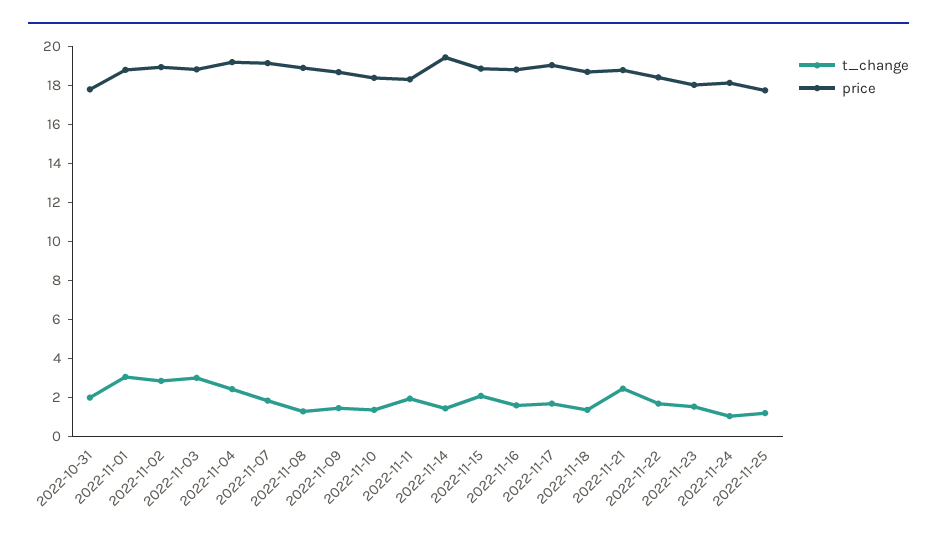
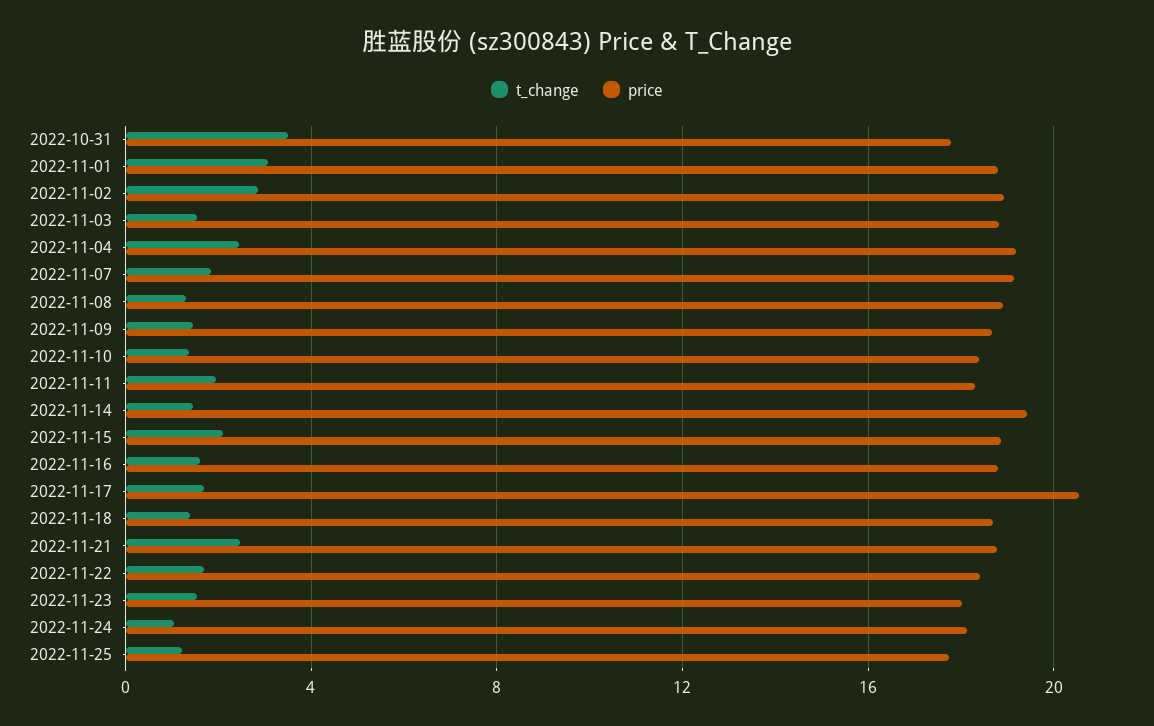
  {
    "t_change": {
-     "2022-10-31": 2,
+     "2022-10-31": 3.5,
      "2022-11-01": 3,
      "2022-11-02": 3,
-     "2022-11-03": 3,
+     "2022-11-03": 1.5,
      "2022-11-04": 2.5,
      "2022-11-07": 2,
      "2022-11-08": 1.5,
      "2022-11-09": 1.5,
      "2022-11-10": 1.5,
      "2022-11-11": 2,
      "2022-11-14": 1.5,
      "2022-11-15": 2,
      "2022-11-16": 1.5,
      "2022-11-17": 1.5,
      "2022-11-18": 1.5,
      "2022-11-21": 2.5,
      "2022-11-22": 1.5,
      "2022-11-23": 1.5,
      "2022-11-24": 1,
      "2022-11-25": 1
    },
    "price": {
      "2022-10-31": 18,
      "2022-11-01": 19,
      "2022-11-02": 19,
      "2022-11-03": 19,
      "2022-11-04": 19,
      "2022-11-07": 19,
      "2022-11-08": 19,
      "2022-11-09": 18.5,
      "2022-11-10": 18.5,
      "2022-11-11": 18.5,
      "2022-11-14": 19.5,
      "2022-11-15": 19,
      "2022-11-16": 19,
-     "2022-11-17": 19,
+     "2022-11-17": 20.5,
      "2022-11-18": 18.5,
      "2022-11-21": 19,
      "2022-11-22": 18.5,
      "2022-11-23": 18,
      "2022-11-24": 18,
      "2022-11-25": 17.5
    }
  }

